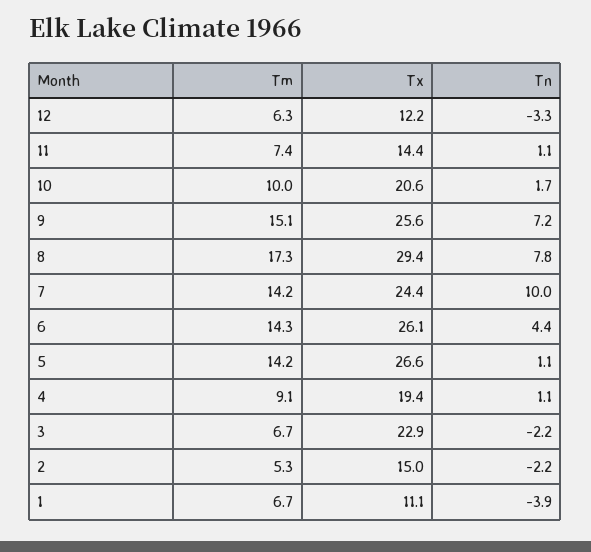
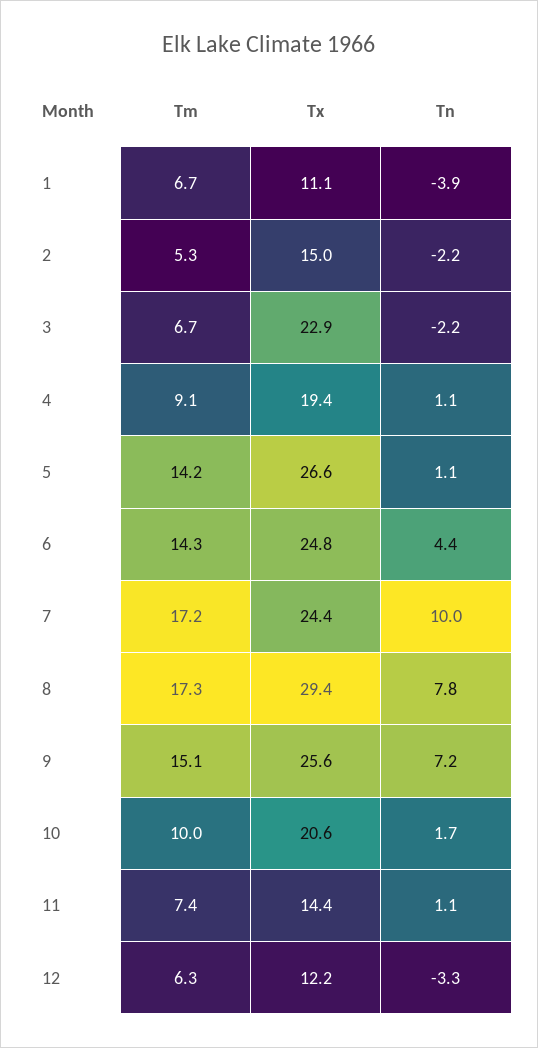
  {
    "Tm": {
      "12": 6.3,
      "11": 7.4,
      "10": 10,
      "9": 15.1,
      "8": 17.3,
-     "7": 14.2,
+     "7": 17.2,
      "6": 14.3,
      "5": 14.2,
      "4": 9.1,
      "3": 6.7,
      "2": 5.3,
      "1": 6.7
    },
    "Tx": {
      "12": 12.2,
      "11": 14.4,
      "10": 20.6,
      "9": 25.6,
      "8": 29.4,
      "7": 24.4,
-     "6": 26.1,
+     "6": 24.8,
      "5": 26.6,
      "4": 19.4,
      "3": 22.9,
      "2": 15,
      "1": 11.1
    },
    "Tn": {
      "12": -3.3,
      "11": 1.1,
      "10": 1.7,
      "9": 7.2,
      "8": 7.8,
      "7": 10,
      "6": 4.4,
      "5": 1.1,
      "4": 1.1,
      "3": -2.2,
      "2": -2.2,
      "1": -3.9
    }
  }

